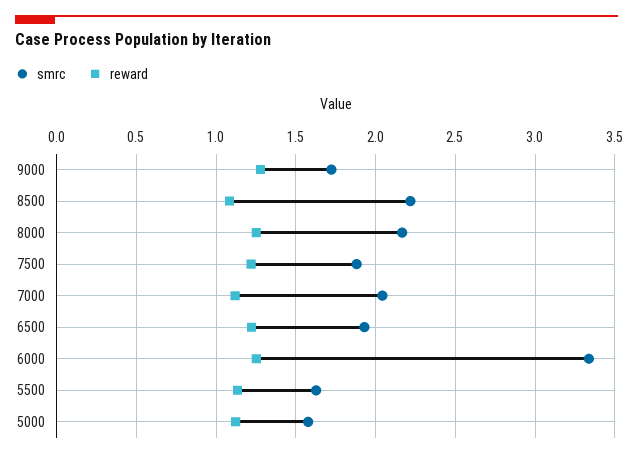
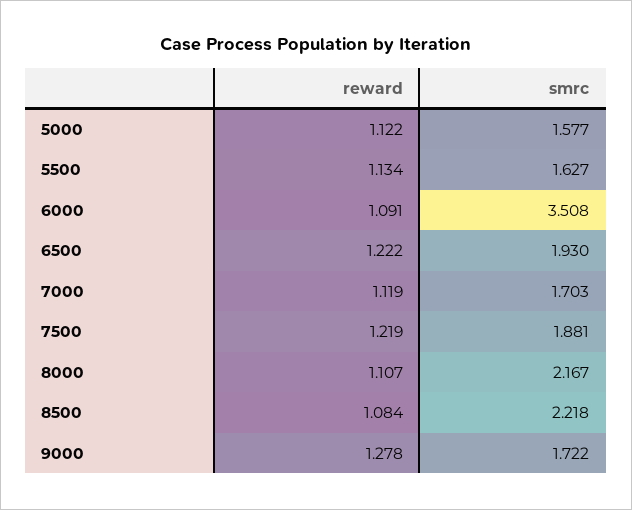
  {
    "smrc": {
      "9000": 1.722,
      "8500": 2.218,
      "8000": 2.167,
      "7500": 1.881,
-     "7000": 2.05,
+     "7000": 1.703,
      "6500": 1.93,
-     "6000": 3.35,
+     "6000": 3.508,
      "5500": 1.627,
      "5000": 1.577
    },
    "reward": {
      "9000": 1.278,
      "8500": 1.084,
-     "8000": 1.25,
+     "8000": 1.107,
      "7500": 1.219,
      "7000": 1.119,
      "6500": 1.222,
-     "6000": 1.25,
+     "6000": 1.091,
      "5500": 1.134,
      "5000": 1.122
    }
  }

